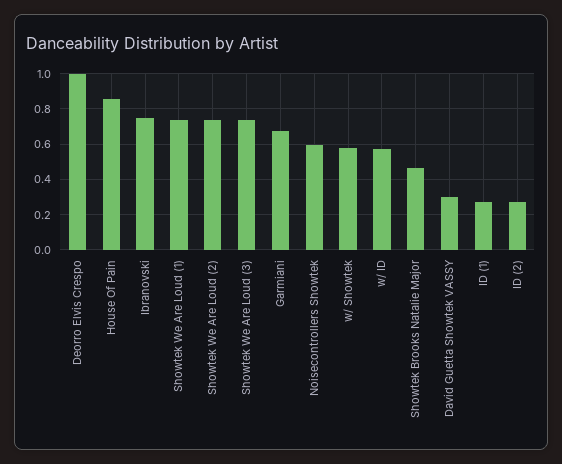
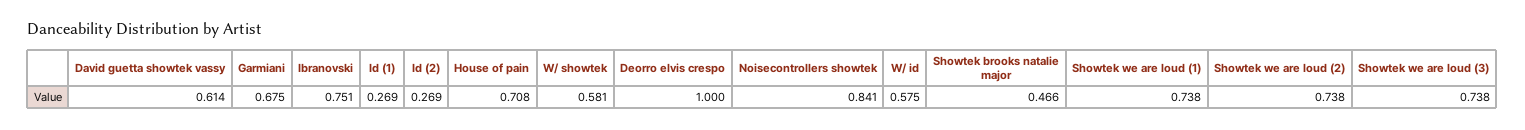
  {
    "Deorro Elvis Crespo": 1,
-   "House Of Pain": 0.85,
+   "House Of Pain": 0.708,
    "Ibranovski": 0.751,
    "Showtek We Are Loud (1)": 0.738,
    "Showtek We Are Loud (2)": 0.738,
    "Showtek We Are Loud (3)": 0.738,
    "Garmiani": 0.675,
-   "Noisecontrollers Showtek": 0.6,
+   "Noisecontrollers Showtek": 0.841,
    "w/ Showtek": 0.581,
    "w/ ID": 0.575,
    "Showtek Brooks Natalie Major": 0.466,
-   "David Guetta Showtek VASSY": 0.3,
+   "David Guetta Showtek VASSY": 0.614,
    "ID (1)": 0.269,
    "ID (2)": 0.269
  }

